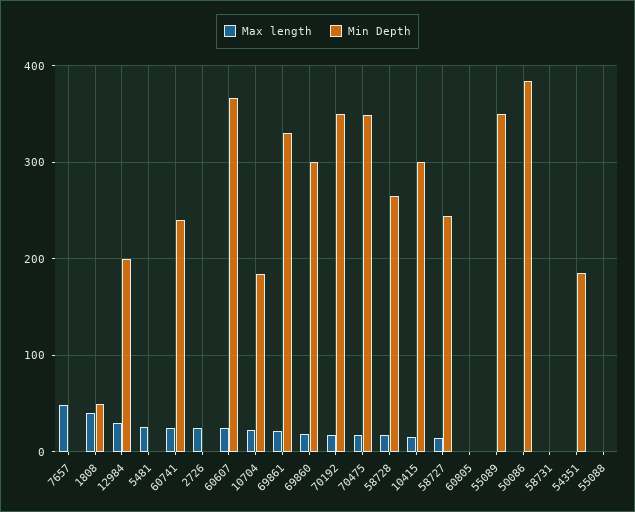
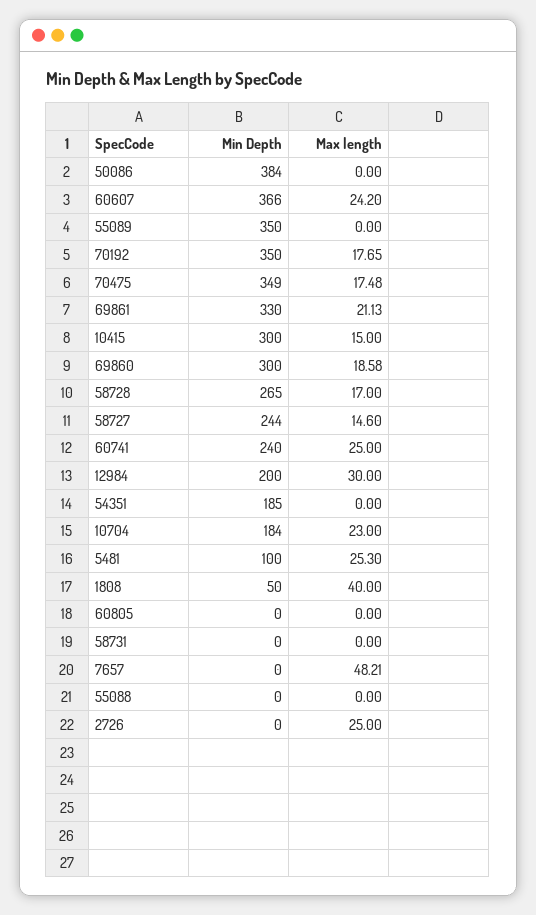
  {
    "Max length": {
      "7657": 48.21,
      "1808": 40,
      "12984": 30,
      "5481": 25.3,
      "60741": 25,
      "2726": 25,
      "60607": 24.2,
      "10704": 23,
      "69861": 21.13,
      "69860": 18.58,
      "70192": 17.65,
      "70475": 17.48,
      "58728": 17,
      "10415": 15,
      "58727": 14.6,
      "60805": 0,
      "55089": 0,
      "50086": 0,
      "58731": 0,
      "54351": 0,
      "55088": 0
    },
    "Min Depth": {
      "7657": 0,
      "1808": 50,
      "12984": 200,
-     "5481": 0,
+     "5481": 100,
      "60741": 240,
      "2726": 0,
      "60607": 366,
      "10704": 184,
      "69861": 330,
      "69860": 300,
      "70192": 350,
      "70475": 349,
      "58728": 265,
      "10415": 300,
      "58727": 244,
      "60805": 0,
      "55089": 350,
      "50086": 384,
      "58731": 0,
      "54351": 185,
      "55088": 0
    }
  }

